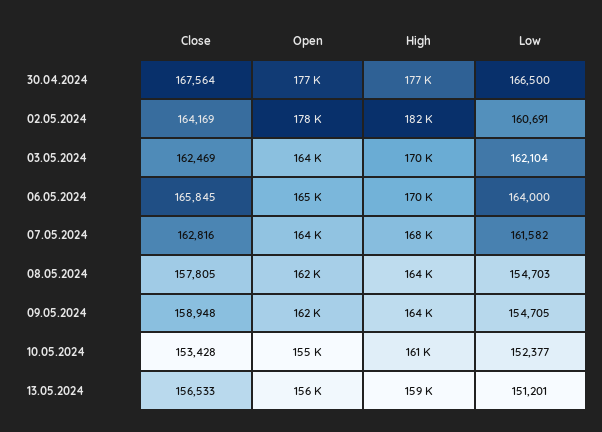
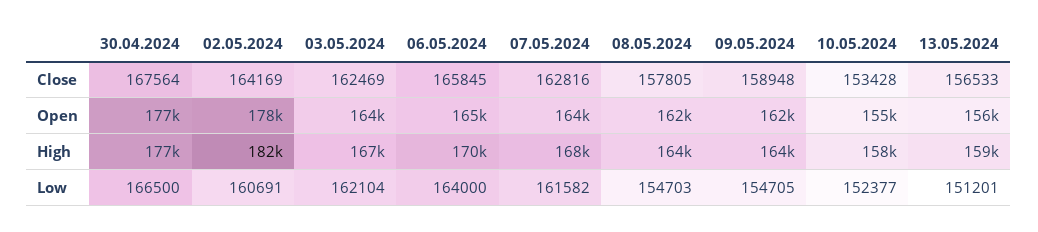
  {
    "Close": {
      "30.04.2024": 167564,
      "02.05.2024": 164169,
      "03.05.2024": 162469,
      "06.05.2024": 165845,
      "07.05.2024": 162816,
      "08.05.2024": 157805,
      "09.05.2024": 158948,
      "10.05.2024": 153428,
      "13.05.2024": 156533
    },
    "Open": {
      "30.04.2024": 177000,
      "02.05.2024": 178000,
      "03.05.2024": 164000,
      "06.05.2024": 165000,
      "07.05.2024": 164000,
      "08.05.2024": 162000,
      "09.05.2024": 162000,
      "10.05.2024": 155000,
      "13.05.2024": 156000
    },
    "High": {
      "30.04.2024": 177000,
      "02.05.2024": 182000,
-     "03.05.2024": 170000,
+     "03.05.2024": 167000,
      "06.05.2024": 170000,
      "07.05.2024": 168000,
      "08.05.2024": 164000,
      "09.05.2024": 164000,
-     "10.05.2024": 161000,
+     "10.05.2024": 158000,
      "13.05.2024": 159000
    },
    "Low": {
      "30.04.2024": 166500,
      "02.05.2024": 160691,
      "03.05.2024": 162104,
      "06.05.2024": 164000,
      "07.05.2024": 161582,
      "08.05.2024": 154703,
      "09.05.2024": 154705,
      "10.05.2024": 152377,
      "13.05.2024": 151201
    }
  }

